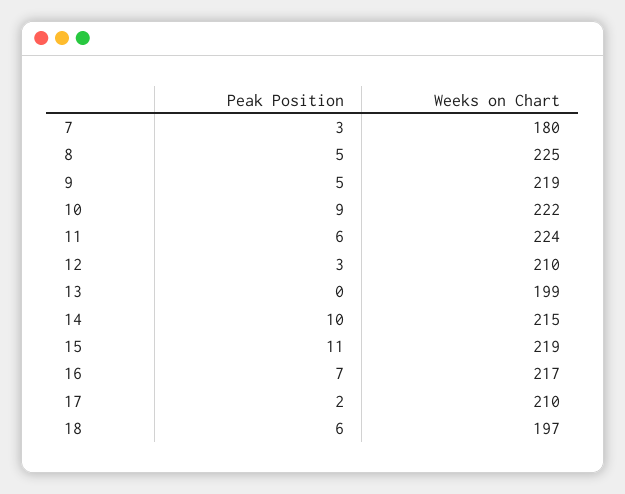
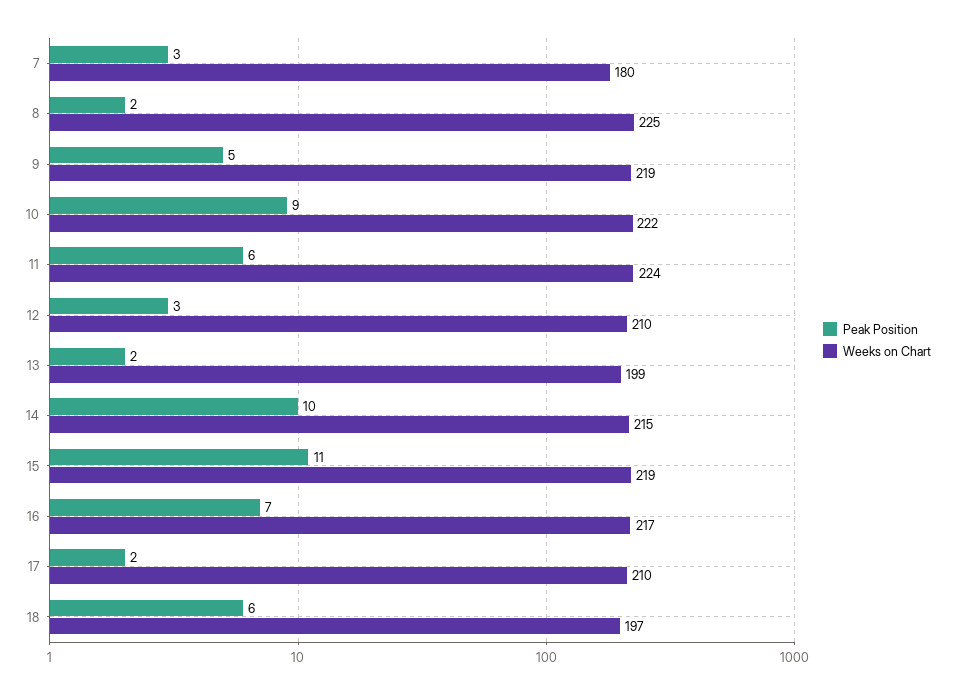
  {
    "Peak Position": {
      "7": 3,
-     "8": 5,
+     "8": 2,
      "9": 5,
      "10": 9,
      "11": 6,
      "12": 3,
-     "13": 0,
+     "13": 2,
      "14": 10,
      "15": 11,
      "16": 7,
      "17": 2,
      "18": 6
    },
    "Weeks on Chart": {
      "7": 180,
      "8": 225,
      "9": 219,
      "10": 222,
      "11": 224,
      "12": 210,
      "13": 199,
      "14": 215,
      "15": 219,
      "16": 217,
      "17": 210,
      "18": 197
    }
  }

